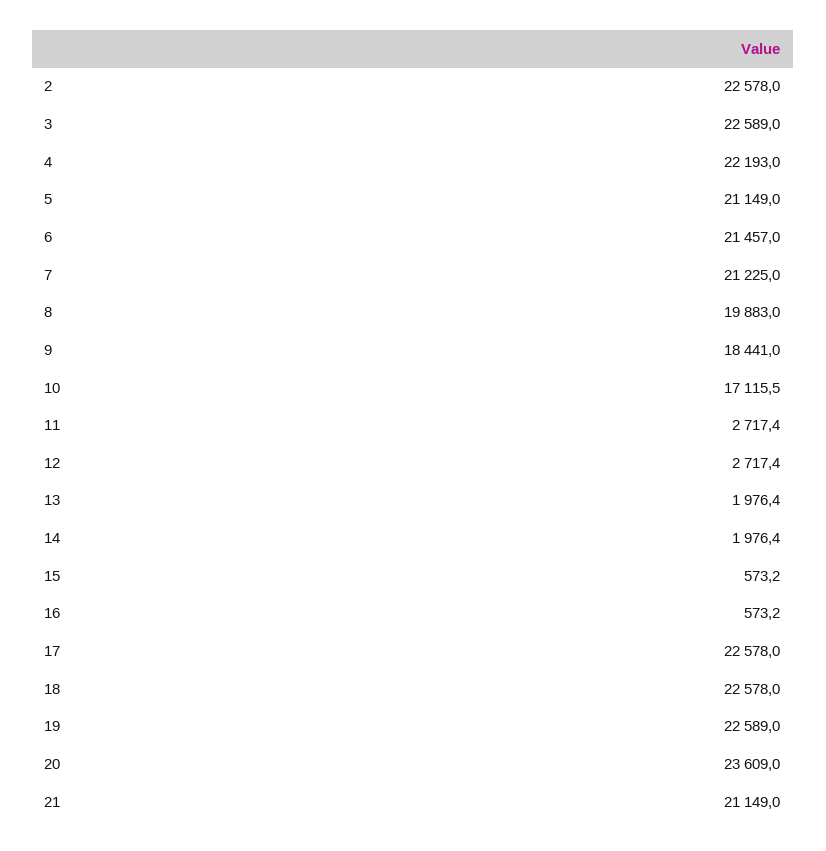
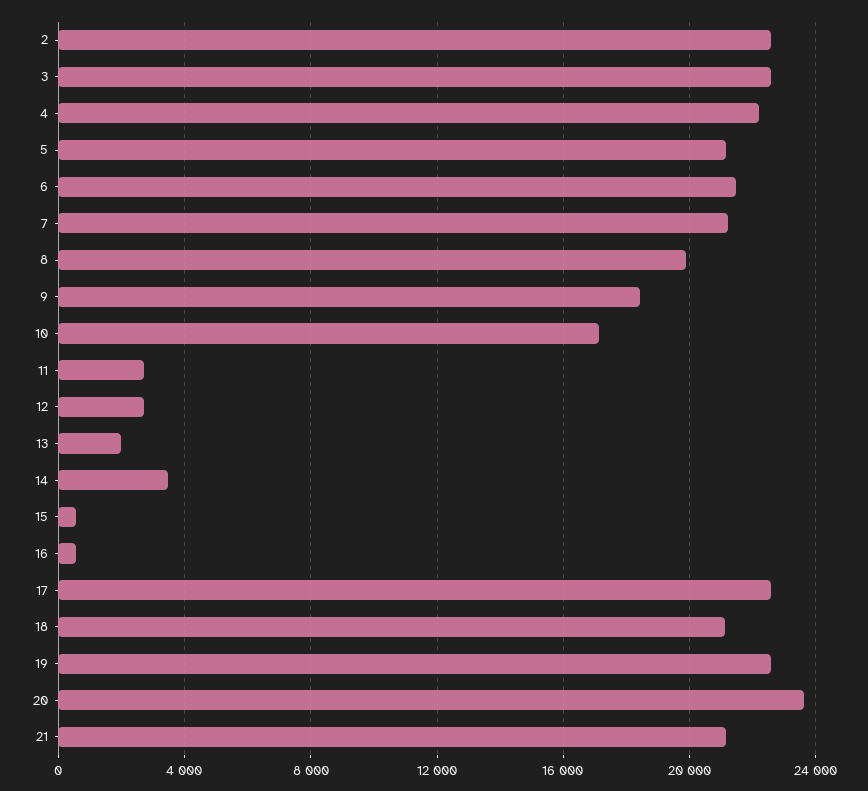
  {
    "2": 22578,
    "3": 22589,
    "4": 22193,
    "5": 21149,
    "6": 21457,
    "7": 21225,
    "8": 19883,
    "9": 18441,
    "10": 17115.5,
    "11": 2717.4,
    "12": 2717.4,
    "13": 1976.4,
-   "14": 1976.4,
+   "14": 3500,
    "15": 573.2,
    "16": 573.2,
    "17": 22578,
-   "18": 22578,
+   "18": 21000,
    "19": 22589,
    "20": 23609,
    "21": 21149
  }

